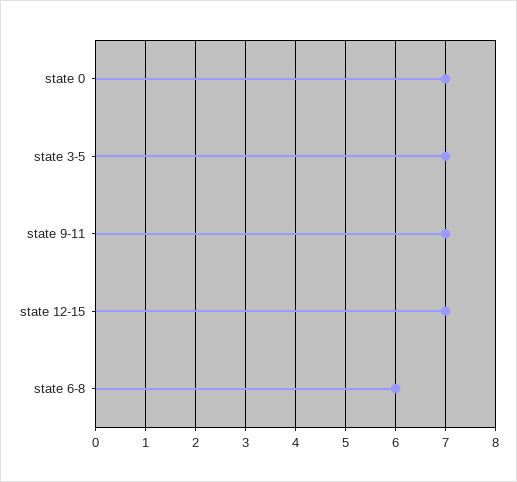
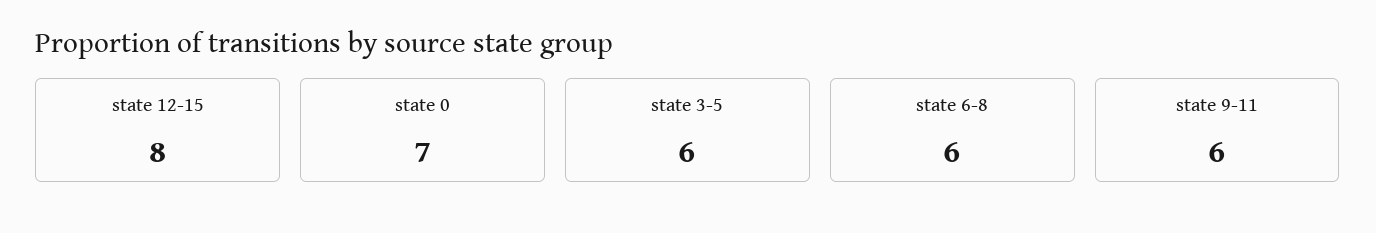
  {
    "state 0": 7,
-   "state 3-5": 7,
+   "state 3-5": 6,
-   "state 9-11": 7,
+   "state 9-11": 6,
-   "state 12-15": 7,
+   "state 12-15": 8,
    "state 6-8": 6
  }

